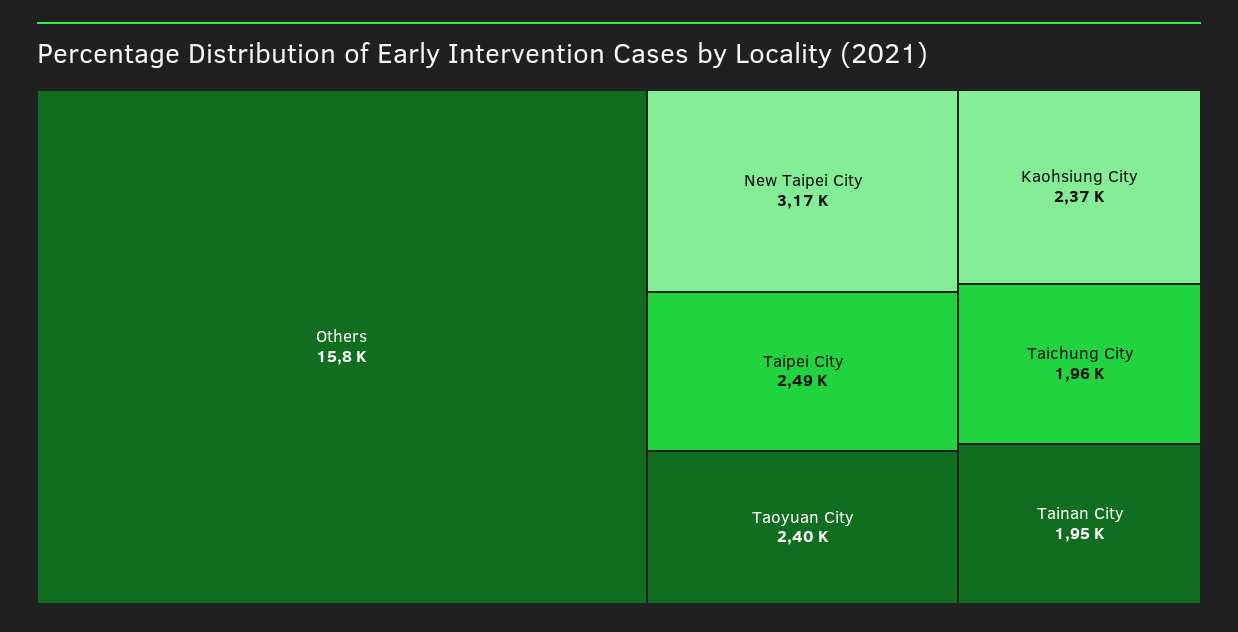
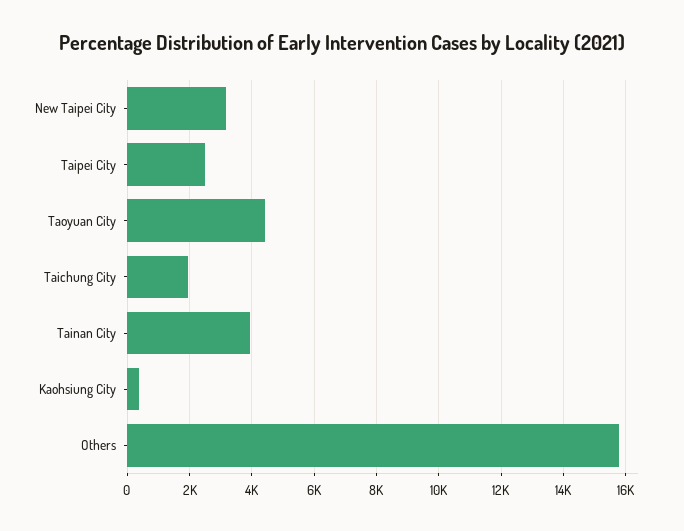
  {
    "Others": 15800,
    "New Taipei City": 3170,
    "Taipei City": 2490,
-   "Taoyuan City": 2400,
+   "Taoyuan City": 4400,
-   "Kaohsiung City": 2370,
+   "Kaohsiung City": 400,
    "Taichung City": 1960,
-   "Tainan City": 1950
+   "Tainan City": 4000
  }

